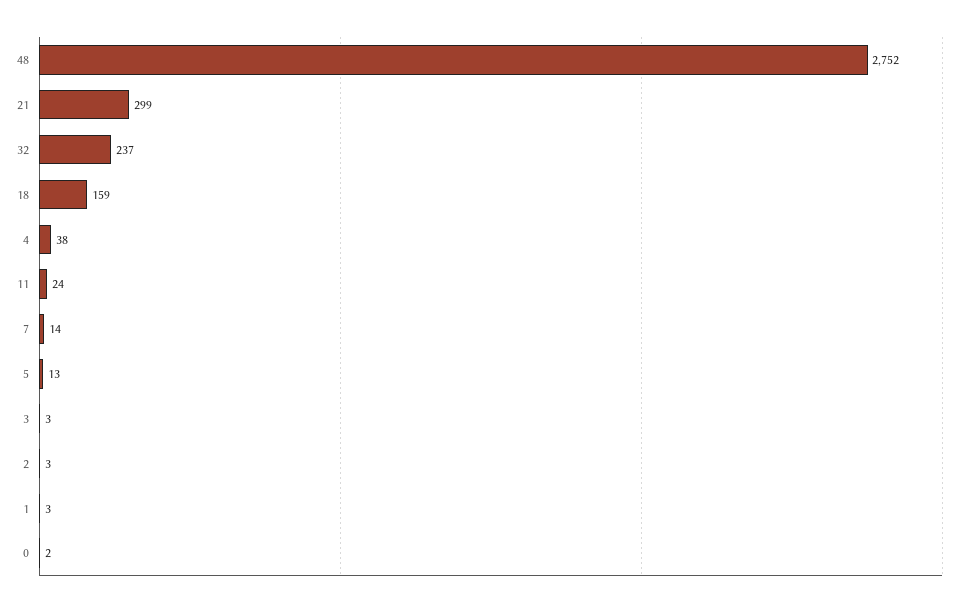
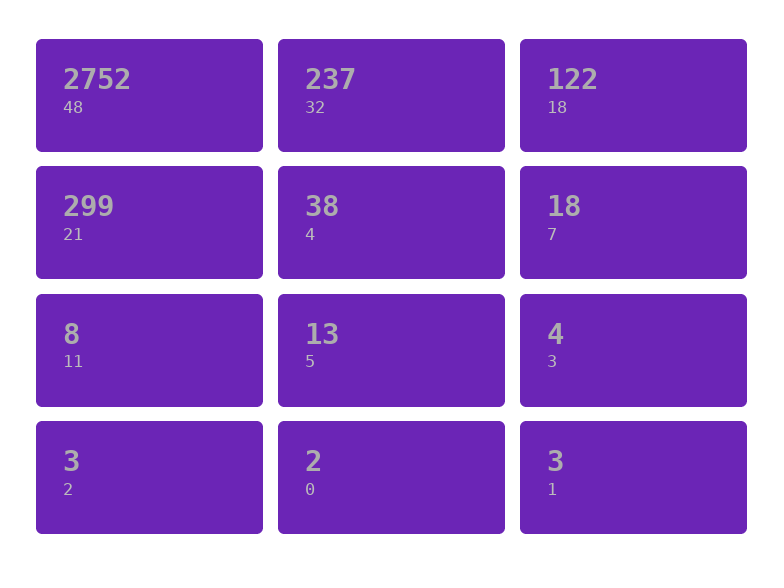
  {
    "48": 2752,
    "21": 299,
    "32": 237,
-   "18": 159,
+   "18": 122,
    "4": 38,
-   "11": 24,
+   "11": 8,
-   "7": 14,
+   "7": 18,
    "5": 13,
-   "3": 3,
+   "3": 4,
    "2": 3,
    "1": 3,
    "0": 2
  }

